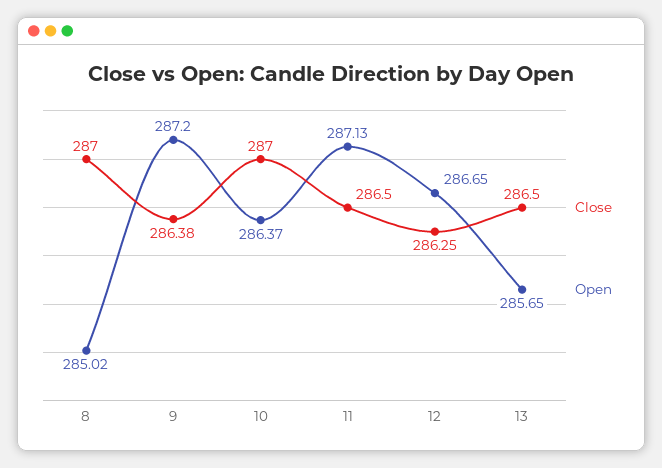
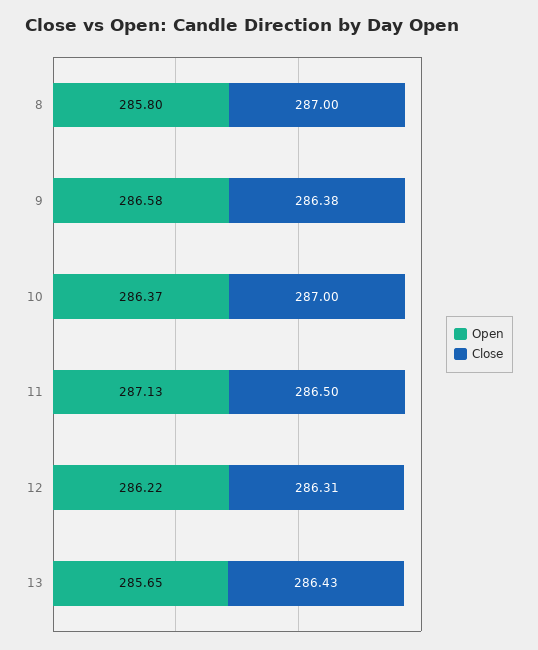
  {
    "Close": {
      "8": 287,
      "9": 286.38,
      "10": 287,
      "11": 286.5,
-     "12": 286.25,
+     "12": 286.31,
-     "13": 286.5
+     "13": 286.43
    },
    "Open": {
-     "8": 285.02,
+     "8": 285.8,
-     "9": 287.2,
+     "9": 286.58,
      "10": 286.37,
      "11": 287.13,
-     "12": 286.65,
+     "12": 286.22,
      "13": 285.65
    }
  }

